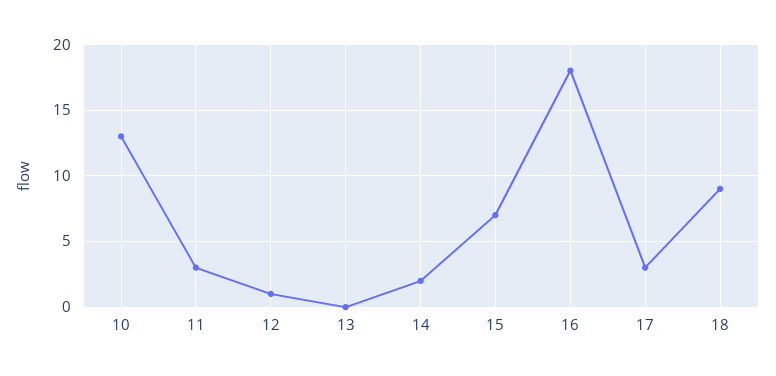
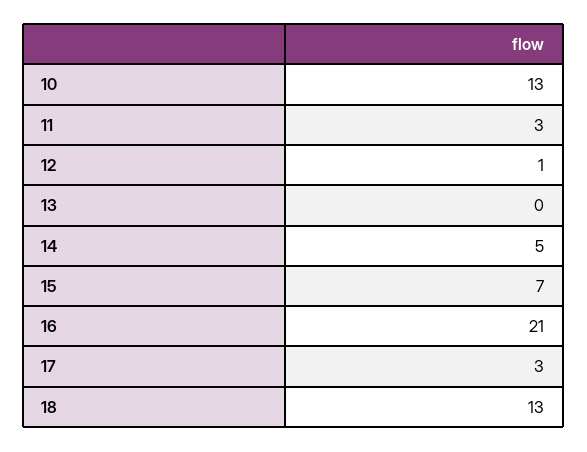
  {
    "10": 13,
    "11": 3,
    "12": 1,
    "13": 0,
-   "14": 2,
+   "14": 5,
    "15": 7,
-   "16": 18,
+   "16": 21,
    "17": 3,
-   "18": 9
+   "18": 13
  }

